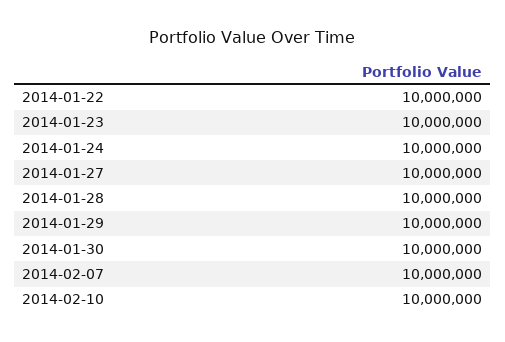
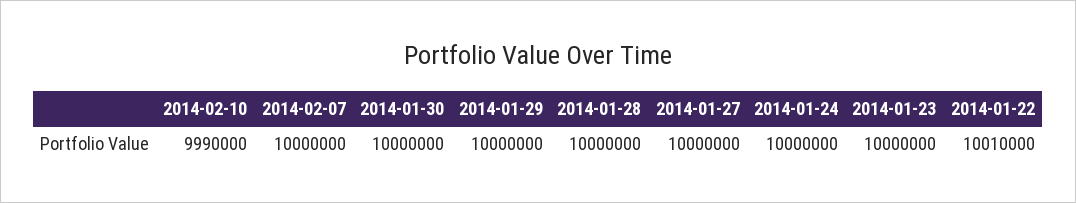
  {
-   "2014-01-22": 10000000,
+   "2014-01-22": 10010000,
    "2014-01-23": 10000000,
    "2014-01-24": 10000000,
    "2014-01-27": 10000000,
    "2014-01-28": 10000000,
    "2014-01-29": 10000000,
    "2014-01-30": 10000000,
    "2014-02-07": 10000000,
-   "2014-02-10": 10000000
+   "2014-02-10": 9990000
  }

